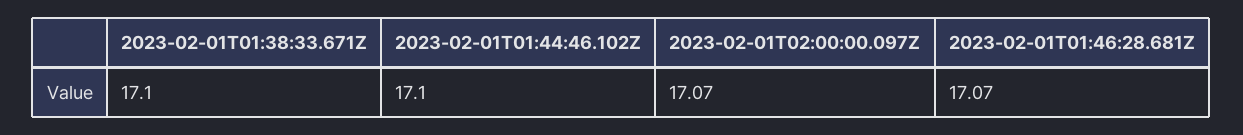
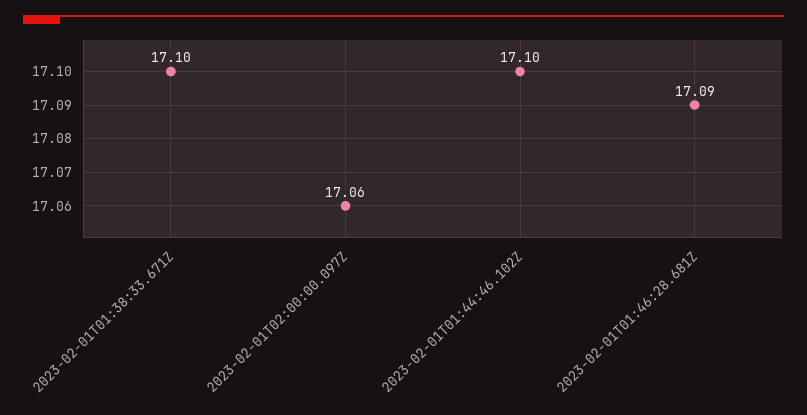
  {
    "2023-02-01T01:38:33.671Z": 17.1,
    "2023-02-01T01:44:46.102Z": 17.1,
-   "2023-02-01T02:00:00.097Z": 17.07,
+   "2023-02-01T02:00:00.097Z": 17.06,
-   "2023-02-01T01:46:28.681Z": 17.07
+   "2023-02-01T01:46:28.681Z": 17.09
  }

